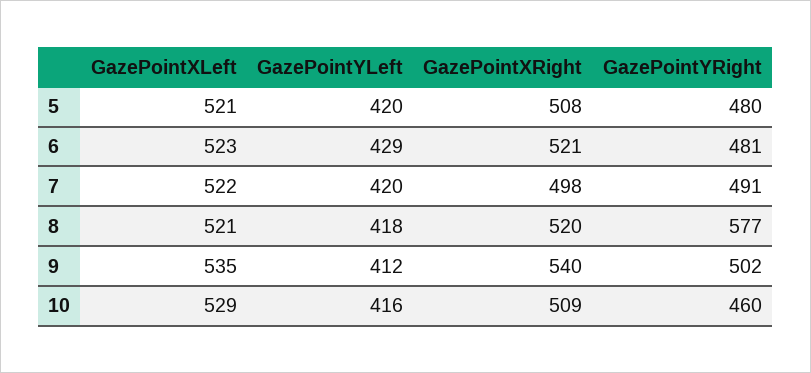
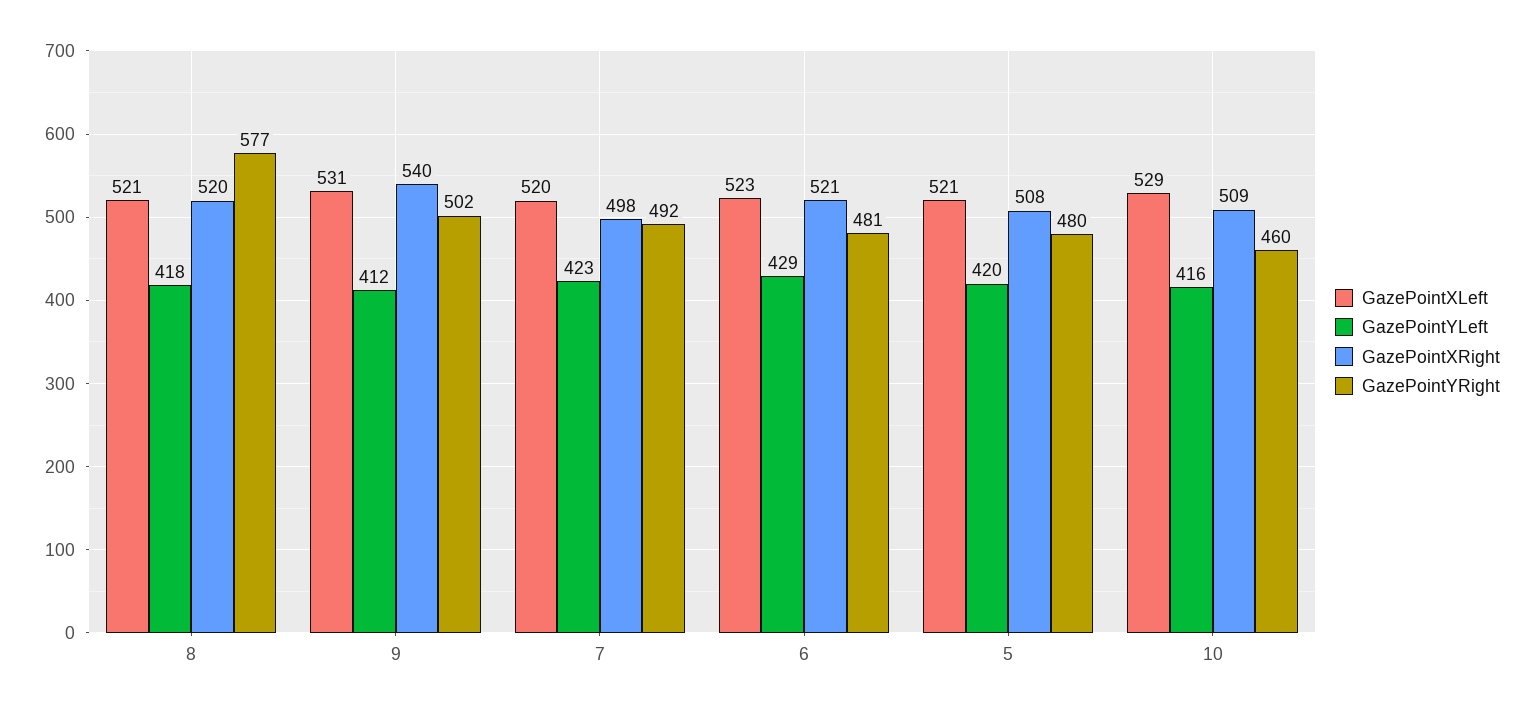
  {
    "GazePointXLeft": {
      "5": 521,
      "6": 523,
-     "7": 522,
+     "7": 520,
      "8": 521,
-     "9": 535,
+     "9": 531,
      "10": 529
    },
    "GazePointYLeft": {
      "5": 420,
      "6": 429,
-     "7": 420,
+     "7": 423,
      "8": 418,
      "9": 412,
      "10": 416
    },
    "GazePointXRight": {
      "5": 508,
      "6": 521,
      "7": 498,
      "8": 520,
      "9": 540,
      "10": 509
    },
    "GazePointYRight": {
      "5": 480,
      "6": 481,
-     "7": 491,
+     "7": 492,
      "8": 577,
      "9": 502,
      "10": 460
    }
  }

